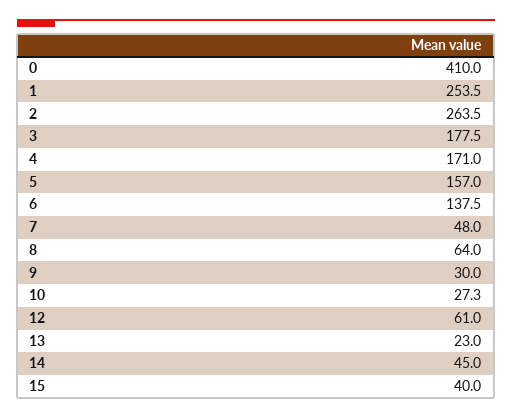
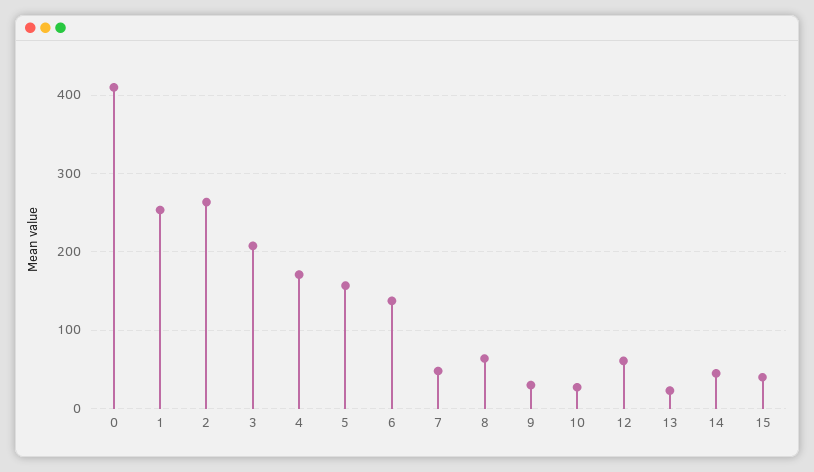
  {
    "0": 410,
    "1": 253.5,
    "2": 263.5,
-   "3": 177.5,
+   "3": 210,
    "4": 171,
    "5": 157,
    "6": 137.5,
    "7": 48,
    "8": 64,
    "9": 30,
    "10": 27.3,
    "12": 61,
    "13": 23,
    "14": 45,
    "15": 40
  }

